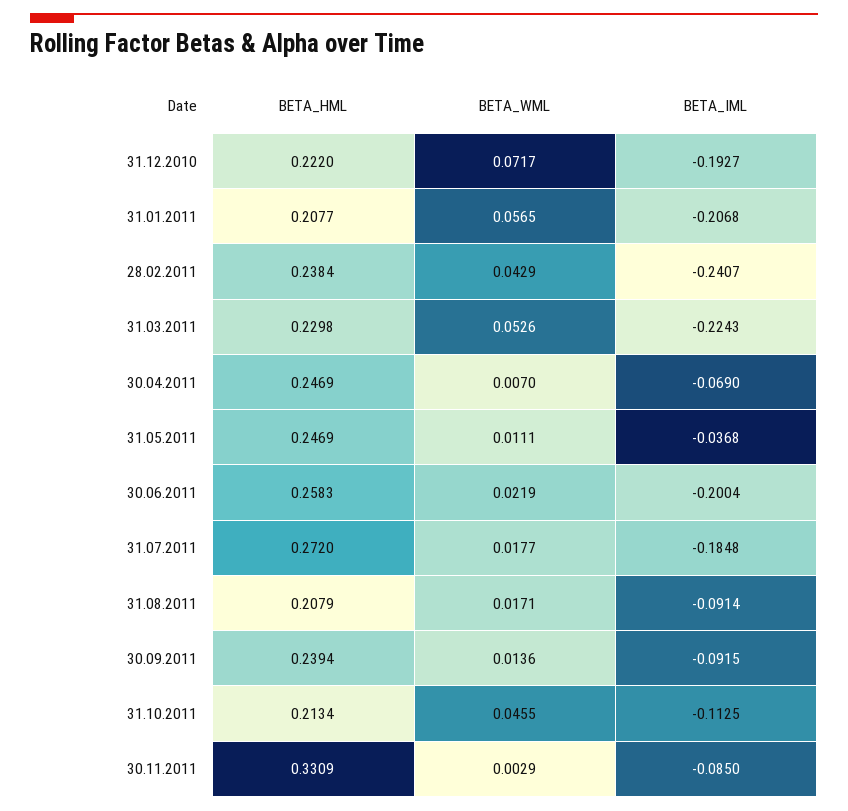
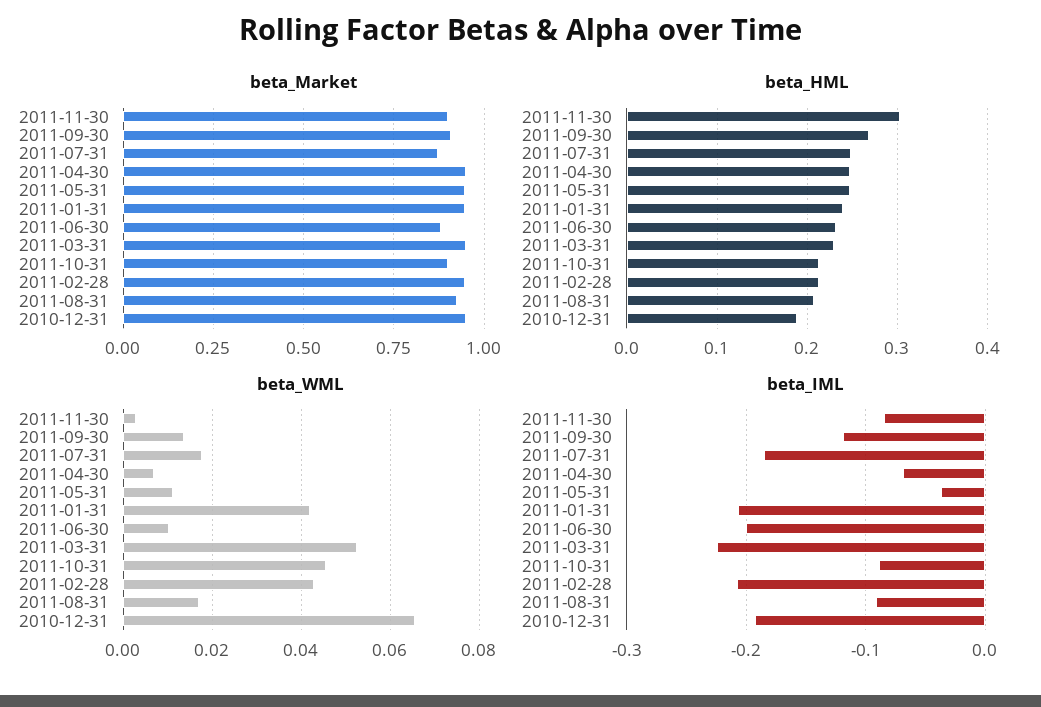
  {
    "BETA_HML": {
-     "31.12.2010": 0.222,
+     "31.12.2010": 0.19,
-     "31.01.2011": 0.2077,
+     "31.01.2011": 0.24,
-     "28.02.2011": 0.2384,
+     "28.02.2011": 0.21,
      "31.03.2011": 0.2298,
      "30.04.2011": 0.2469,
      "31.05.2011": 0.2469,
-     "30.06.2011": 0.2583,
+     "30.06.2011": 0.23,
-     "31.07.2011": 0.272,
+     "31.07.2011": 0.25,
      "31.08.2011": 0.2079,
-     "30.09.2011": 0.2394,
+     "30.09.2011": 0.27,
      "31.10.2011": 0.2134,
-     "30.11.2011": 0.3309
+     "30.11.2011": 0.3
    },
    "BETA_WML": {
-     "31.12.2010": 0.0717,
+     "31.12.2010": 0.066,
-     "31.01.2011": 0.0565,
+     "31.01.2011": 0.042,
      "28.02.2011": 0.0429,
      "31.03.2011": 0.0526,
      "30.04.2011": 0.007,
      "31.05.2011": 0.0111,
-     "30.06.2011": 0.0219,
+     "30.06.2011": 0.01,
      "31.07.2011": 0.0177,
      "31.08.2011": 0.0171,
      "30.09.2011": 0.0136,
      "31.10.2011": 0.0455,
      "30.11.2011": 0.0029
    },
    "BETA_IML": {
      "31.12.2010": -0.1927,
      "31.01.2011": -0.2068,
-     "28.02.2011": -0.2407,
+     "28.02.2011": -0.21,
      "31.03.2011": -0.2243,
      "30.04.2011": -0.069,
      "31.05.2011": -0.0368,
      "30.06.2011": -0.2004,
      "31.07.2011": -0.1848,
      "31.08.2011": -0.0914,
-     "30.09.2011": -0.0915,
+     "30.09.2011": -0.12,
-     "31.10.2011": -0.1125,
+     "31.10.2011": -0.09,
      "30.11.2011": -0.085
-   }
+   },
+   "beta_Market": {
+     "30.11.2011": 0.9,
+     "30.09.2011": 0.9,
+     "31.07.2011": 0.875,
+     "30.04.2011": 0.95,
+     "31.05.2011": 0.95,
+     "31.01.2011": 0.95,
+     "30.06.2011": 0.875,
+     "31.03.2011": 0.95,
+     "31.10.2011": 0.9,
+     "28.02.2011": 0.95,
+     "31.08.2011": 0.925,
+     "31.12.2010": 0.95
+   }
  }

